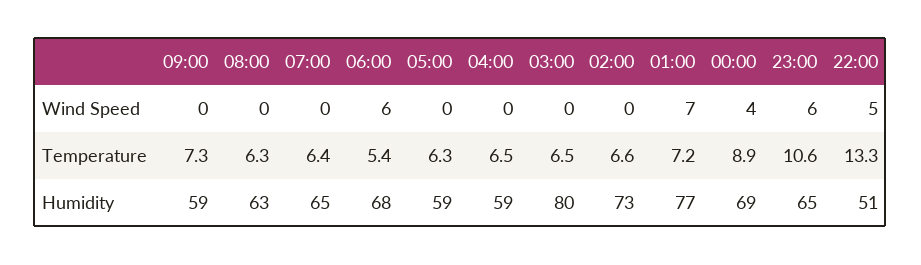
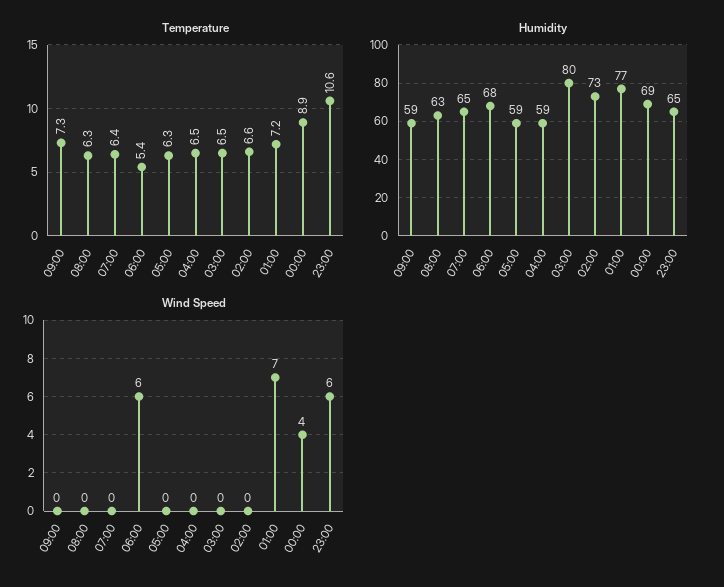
  {
    "Wind Speed": {
      "09:00": 0,
      "08:00": 0,
      "07:00": 0,
      "06:00": 6,
      "05:00": 0,
      "04:00": 0,
      "03:00": 0,
      "02:00": 0,
      "01:00": 7,
      "00:00": 4,
-     "23:00": 6,
+     "23:00": 6
-     "22:00": 5
    },
    "Temperature": {
      "09:00": 7.3,
      "08:00": 6.3,
      "07:00": 6.4,
      "06:00": 5.4,
      "05:00": 6.3,
      "04:00": 6.5,
      "03:00": 6.5,
      "02:00": 6.6,
      "01:00": 7.2,
      "00:00": 8.9,
-     "23:00": 10.6,
+     "23:00": 10.6
-     "22:00": 13.3
    },
    "Humidity": {
      "09:00": 59,
      "08:00": 63,
      "07:00": 65,
      "06:00": 68,
      "05:00": 59,
      "04:00": 59,
      "03:00": 80,
      "02:00": 73,
      "01:00": 77,
      "00:00": 69,
-     "23:00": 65,
+     "23:00": 65
-     "22:00": 51
    }
  }

